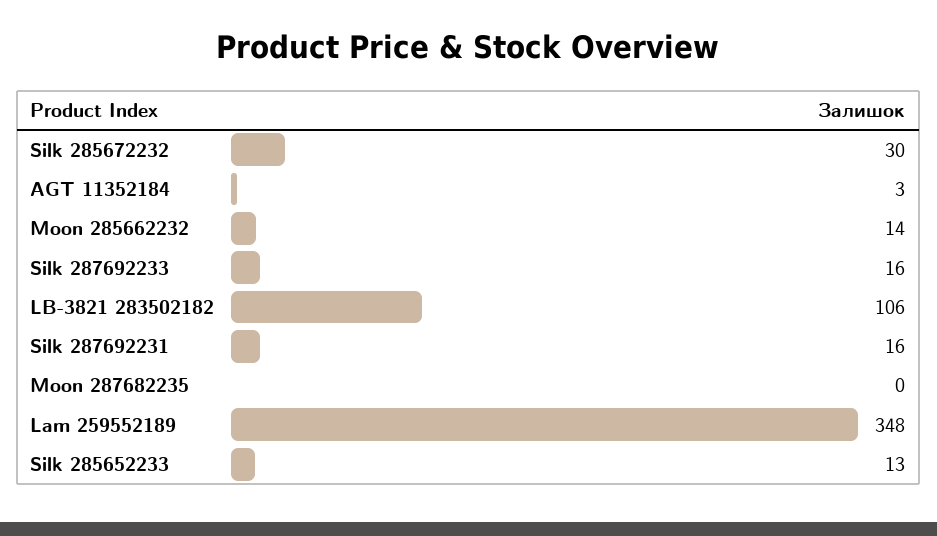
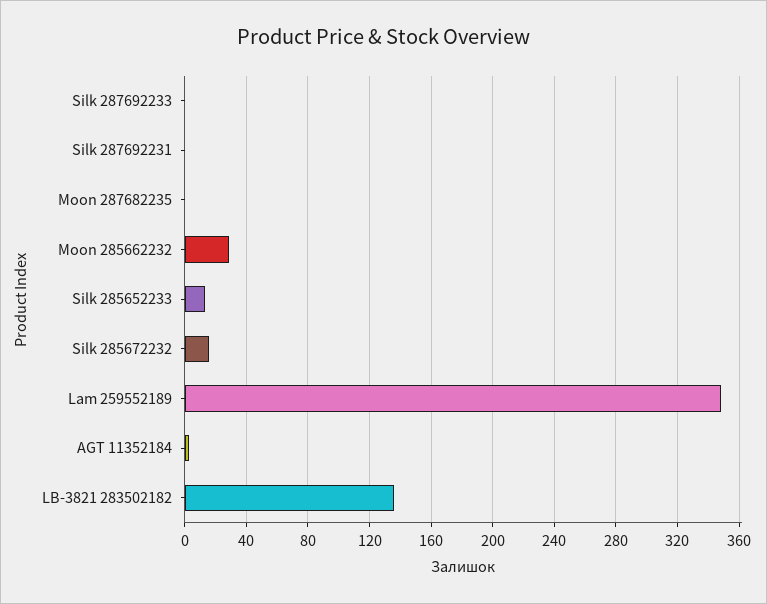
  {
-   "Silk 285672232": 30,
+   "Silk 285672232": 15,
    "AGT 11352184": 3,
-   "Moon 285662232": 14,
+   "Moon 285662232": 30,
-   "Silk 287692233": 16,
+   "Silk 287692233": 0,
-   "LB-3821 283502182": 106,
+   "LB-3821 283502182": 135,
-   "Silk 287692231": 16,
+   "Silk 287692231": 0,
    "Moon 287682235": 0,
    "Lam 259552189": 348,
    "Silk 285652233": 13
  }

